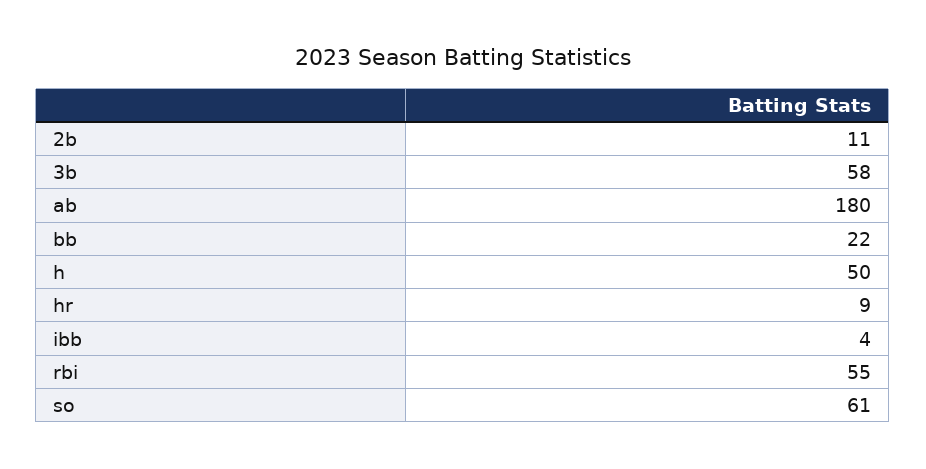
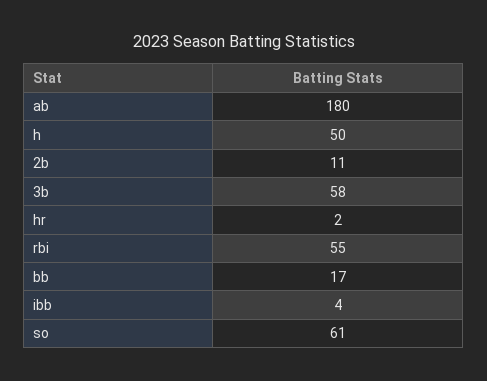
  {
    "2b": 11,
    "3b": 58,
    "ab": 180,
-   "bb": 22,
+   "bb": 17,
    "h": 50,
-   "hr": 9,
+   "hr": 2,
    "ibb": 4,
    "rbi": 55,
    "so": 61
  }

